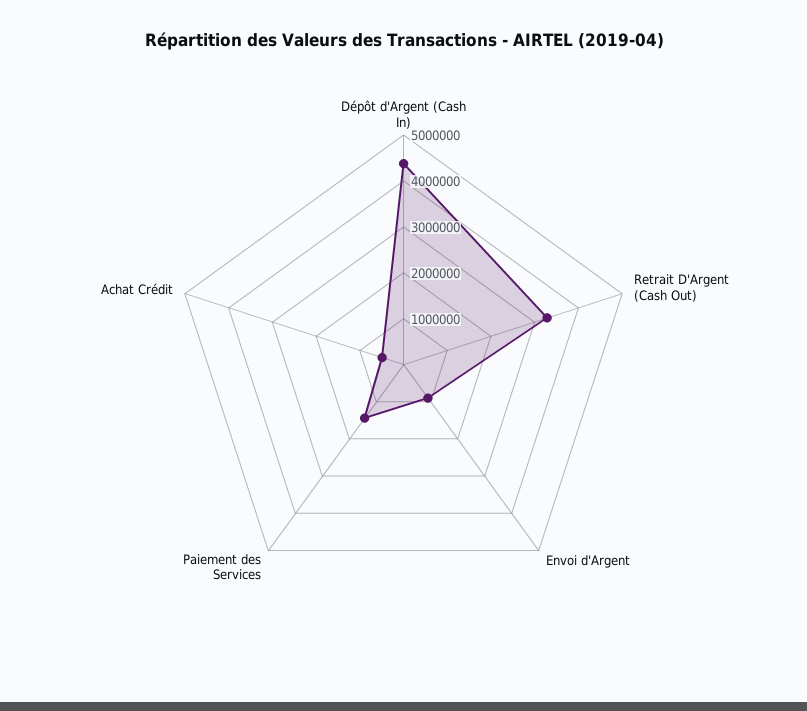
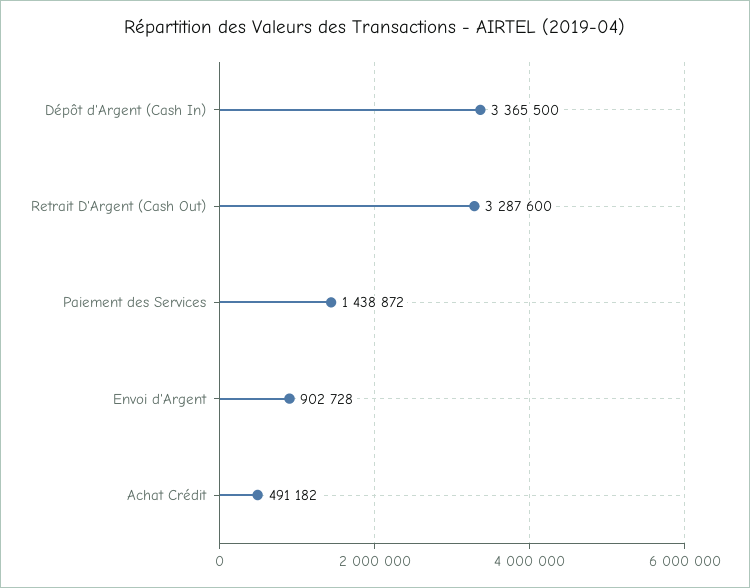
  {
-   "Dépôt d'Argent (Cash In)": 4400000,
+   "Dépôt d'Argent (Cash In)": 3365500,
    "Retrait D'Argent (Cash Out)": 3287600,
    "Envoi d'Argent": 902728,
    "Paiement des Services": 1438872,
    "Achat Crédit": 491182
  }

